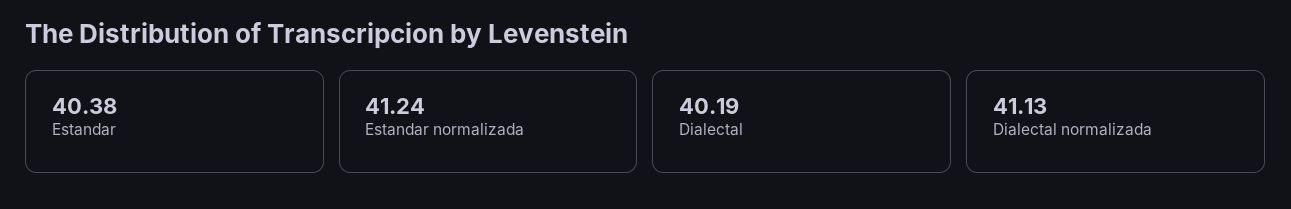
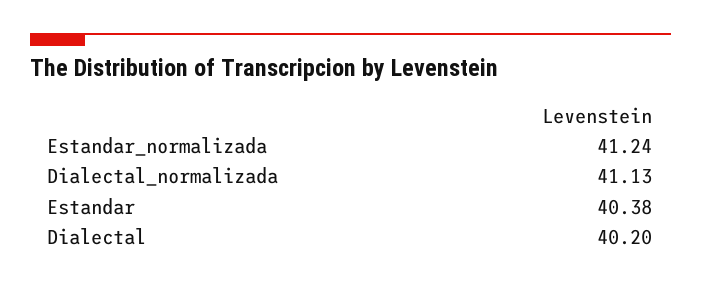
  {
    "Estandar": 40.38,
    "Estandar normalizada": 41.24,
-   "Dialectal": 40.19,
+   "Dialectal": 40.2,
    "Dialectal normalizada": 41.13
  }

